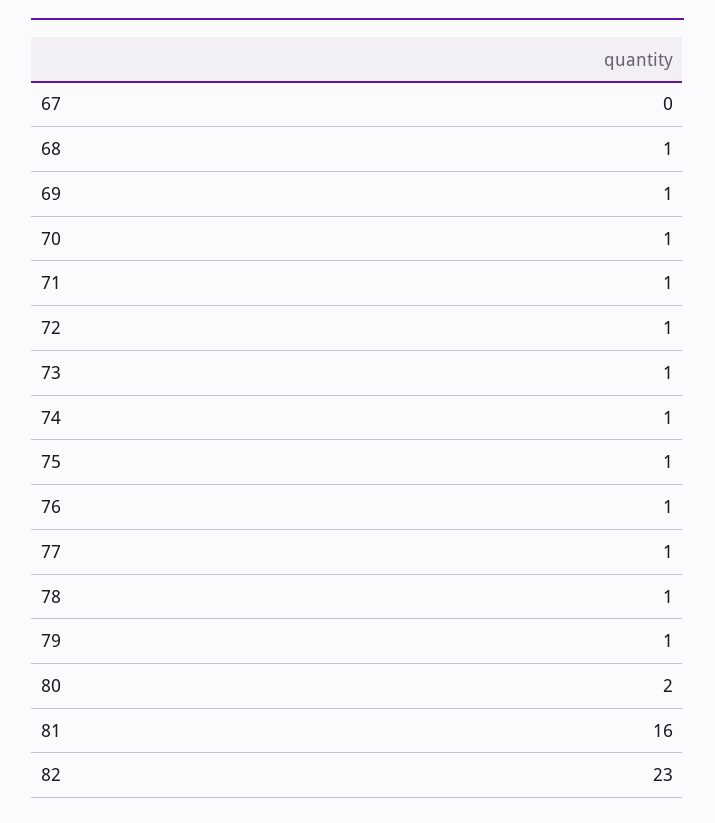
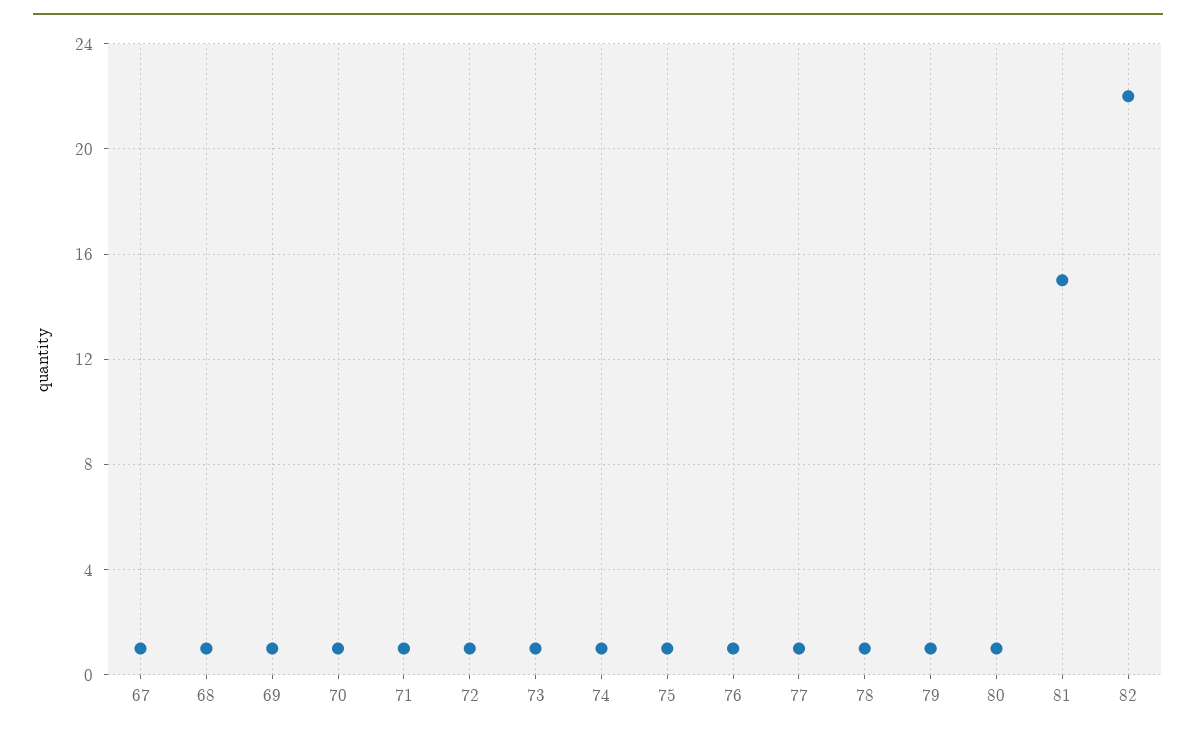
  {
-   "67": 0,
+   "67": 1,
    "68": 1,
    "69": 1,
    "70": 1,
    "71": 1,
    "72": 1,
    "73": 1,
    "74": 1,
    "75": 1,
    "76": 1,
    "77": 1,
    "78": 1,
    "79": 1,
-   "80": 2,
+   "80": 1,
-   "81": 16,
+   "81": 15,
-   "82": 23
+   "82": 22
  }

